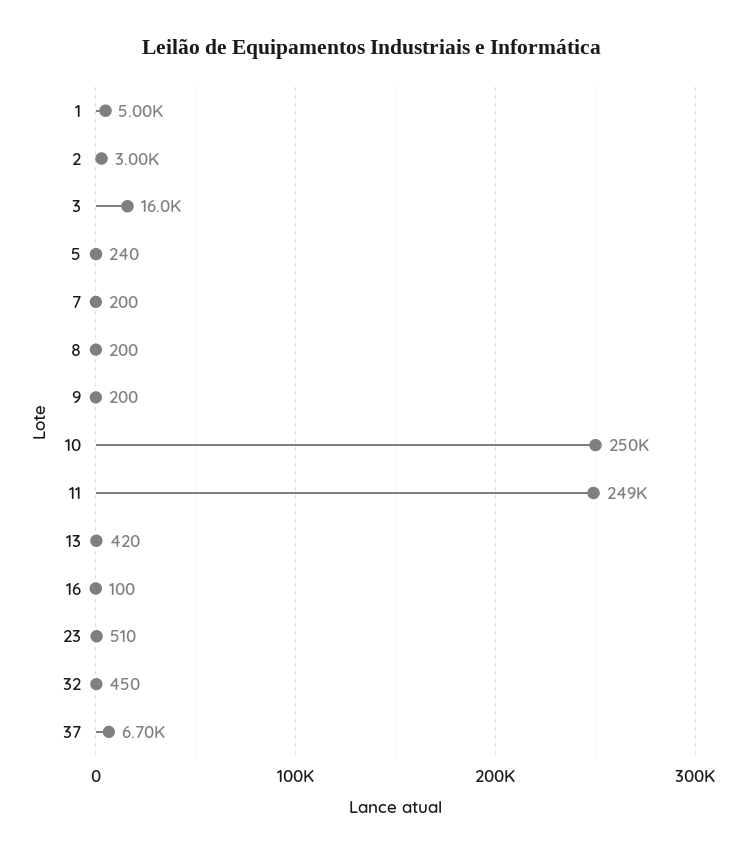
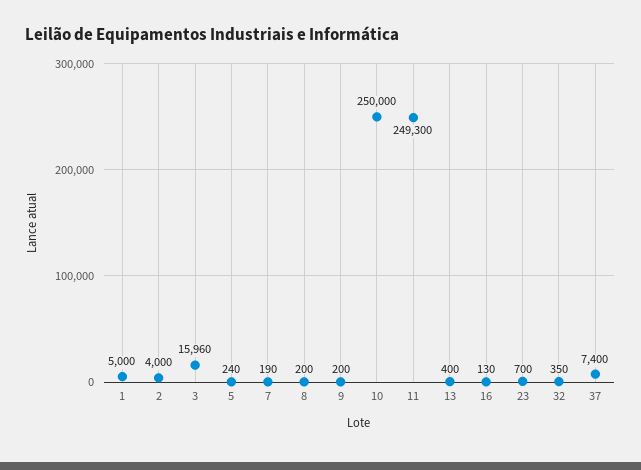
  {
    "1": 5000,
-   "2": 3000,
+   "2": 4000,
    "3": 15960,
    "5": 240,
-   "7": 200,
+   "7": 190,
    "8": 200,
    "9": 200,
    "10": 250000,
    "11": 249300,
-   "13": 420,
+   "13": 400,
-   "16": 100,
+   "16": 130,
-   "23": 510,
+   "23": 700,
-   "32": 450,
+   "32": 350,
-   "37": 6700
+   "37": 7400
  }

